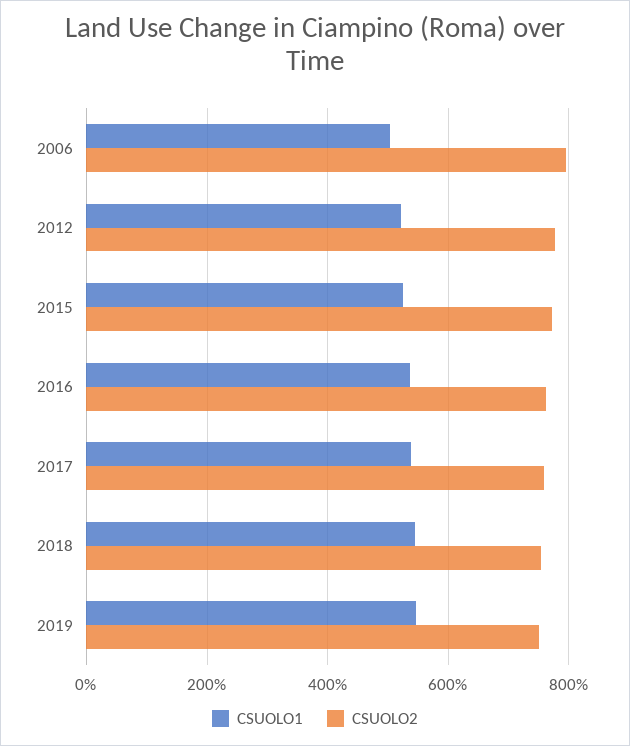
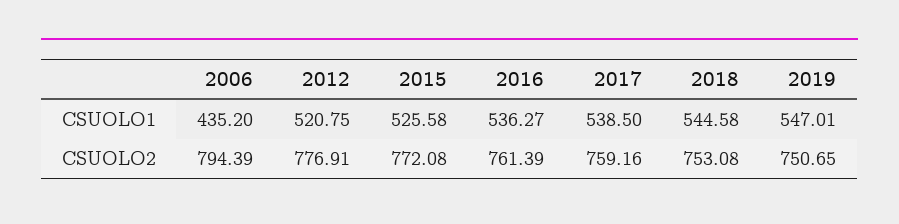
  {
    "CSUOLO1": {
-     "2006": 500,
+     "2006": 435.2,
      "2012": 520.75,
      "2015": 525.58,
      "2016": 536.27,
      "2017": 538.5,
      "2018": 544.58,
      "2019": 547.01
    },
    "CSUOLO2": {
      "2006": 794.39,
      "2012": 776.91,
      "2015": 772.08,
      "2016": 761.39,
      "2017": 759.16,
      "2018": 753.08,
      "2019": 750.65
    }
  }

